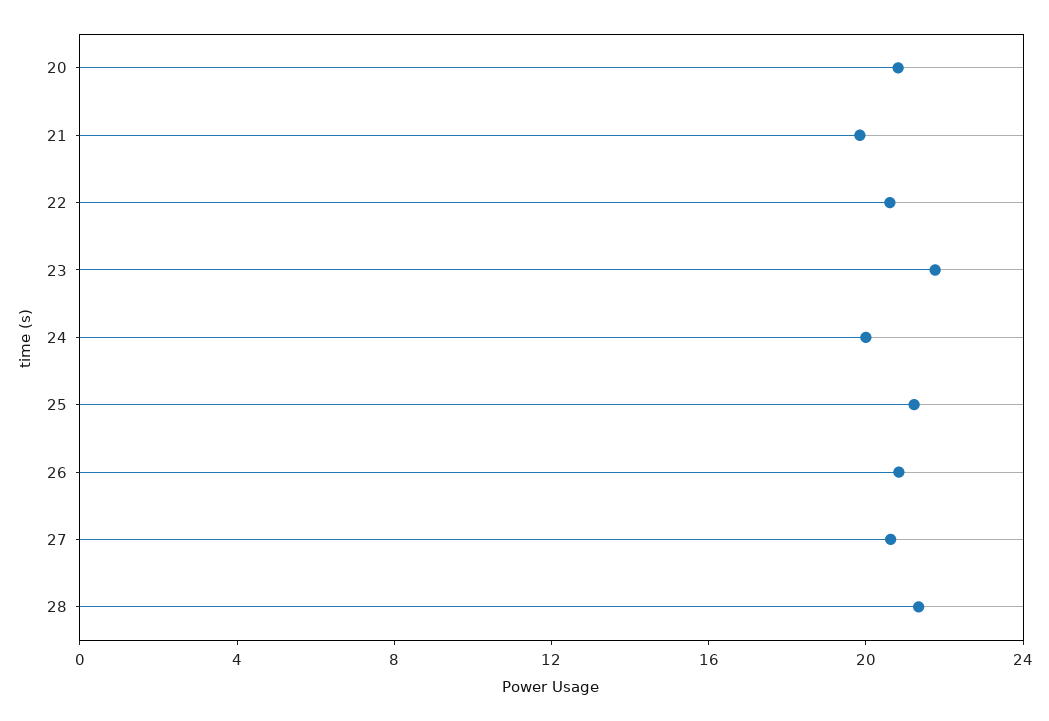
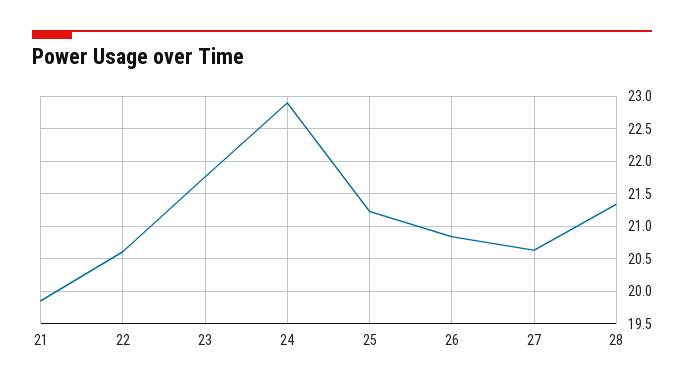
  {
-   "20": 21,
    "21": 19.9,
    "22": 20.6,
    "23": 21.8,
-   "24": 20,
+   "24": 22.9,
    "25": 21.2,
    "26": 20.8,
    "27": 20.6,
    "28": 21.3
  }

